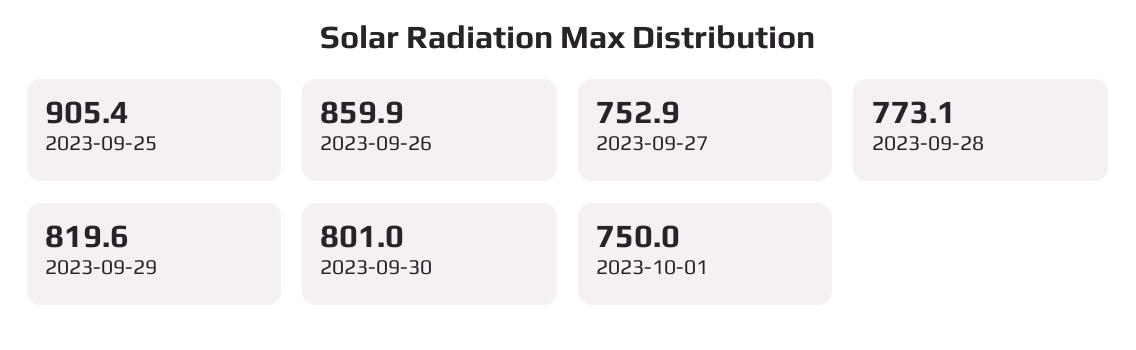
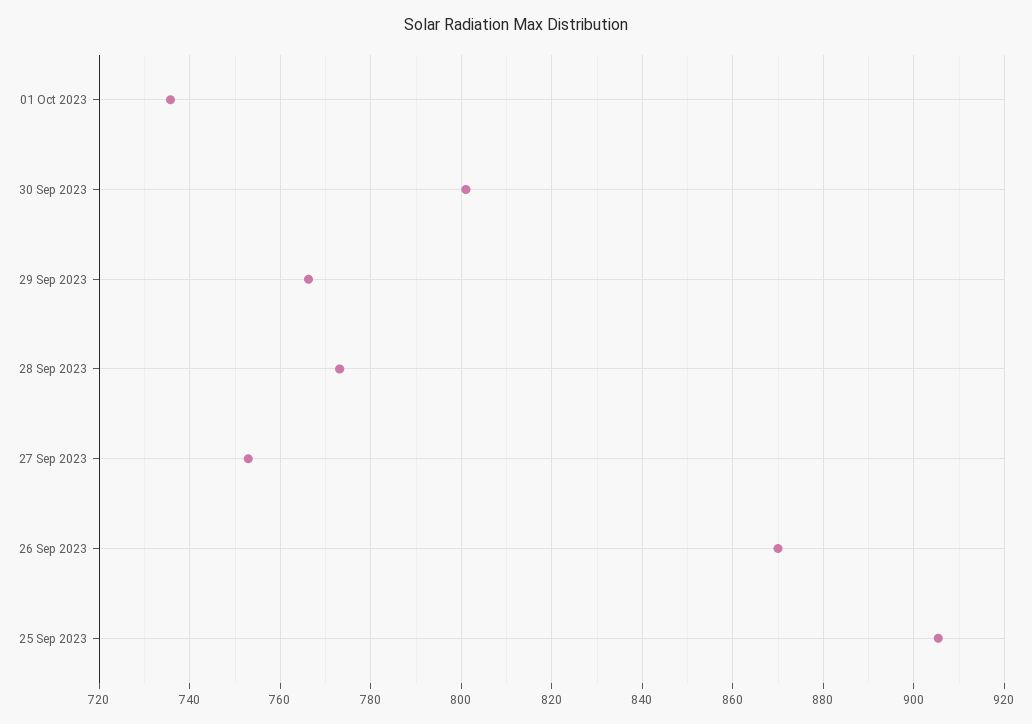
  {
    "2023-09-25": 905.4,
-   "2023-09-26": 859.9,
+   "2023-09-26": 870,
    "2023-09-27": 752.9,
    "2023-09-28": 773.1,
-   "2023-09-29": 819.6,
+   "2023-09-29": 766,
    "2023-09-30": 801,
-   "2023-10-01": 750
+   "2023-10-01": 736
  }

